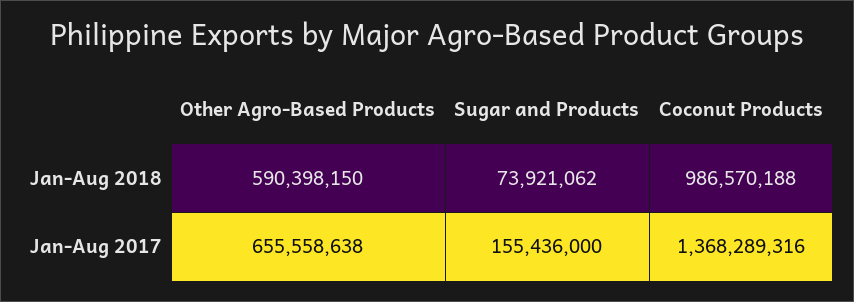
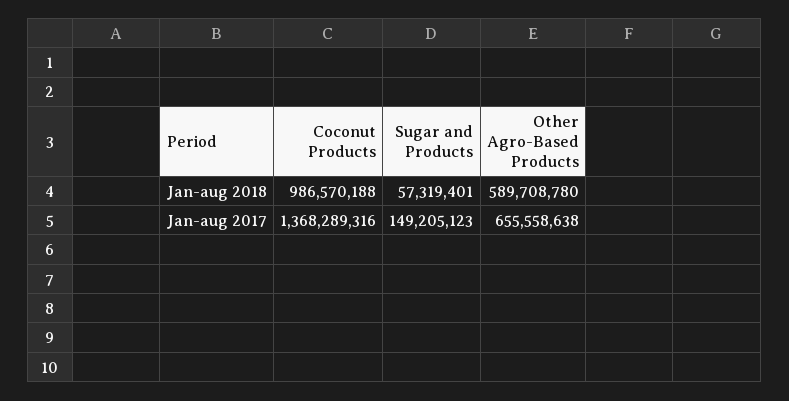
  {
    "Other Agro-Based Products": {
-     "Jan-Aug 2018": 590398150,
+     "Jan-Aug 2018": 589708780,
      "Jan-Aug 2017": 655558638
    },
    "Sugar and Products": {
-     "Jan-Aug 2018": 73921062,
+     "Jan-Aug 2018": 57319401,
-     "Jan-Aug 2017": 155436000
+     "Jan-Aug 2017": 149205123
    },
    "Coconut Products": {
      "Jan-Aug 2018": 986570188,
      "Jan-Aug 2017": 1368289316
    }
  }

